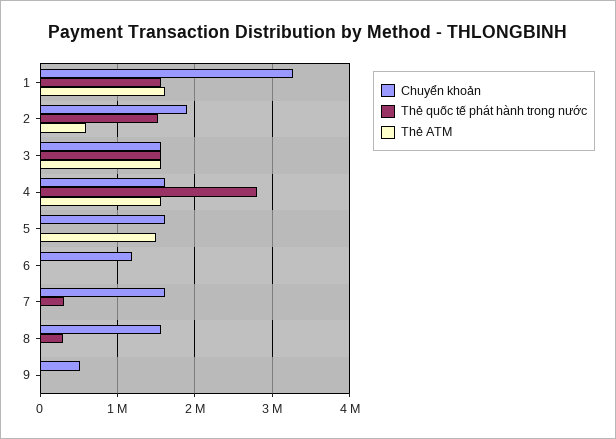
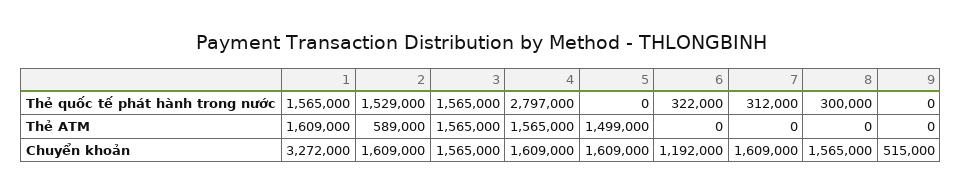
  {
    "Chuyển khoản": {
      "1": 3272000,
-     "2": 1900000,
+     "2": 1609000,
      "3": 1565000,
      "4": 1609000,
      "5": 1609000,
      "6": 1192000,
      "7": 1609000,
      "8": 1565000,
      "9": 515000
    },
    "Thẻ quốc tế phát hành trong nước": {
      "1": 1565000,
      "2": 1529000,
      "3": 1565000,
      "4": 2797000,
      "5": 0,
-     "6": 0,
+     "6": 322000,
      "7": 312000,
      "8": 300000,
      "9": 0
    },
    "Thẻ ATM": {
      "1": 1609000,
      "2": 589000,
      "3": 1565000,
      "4": 1565000,
      "5": 1499000,
      "6": 0,
      "7": 0,
      "8": 0,
      "9": 0
    }
  }

